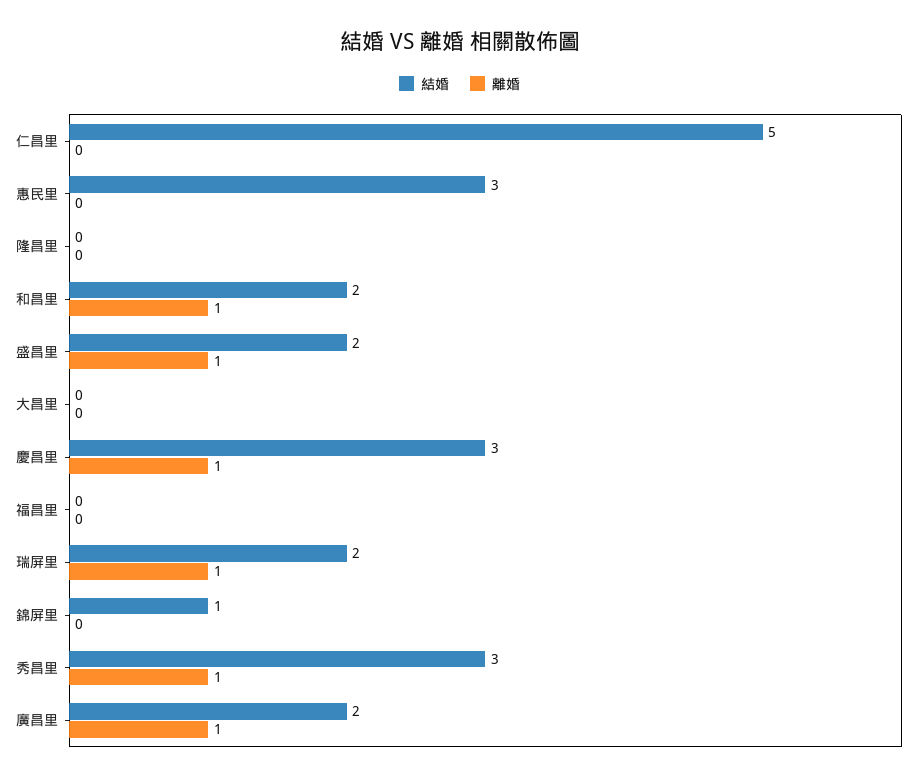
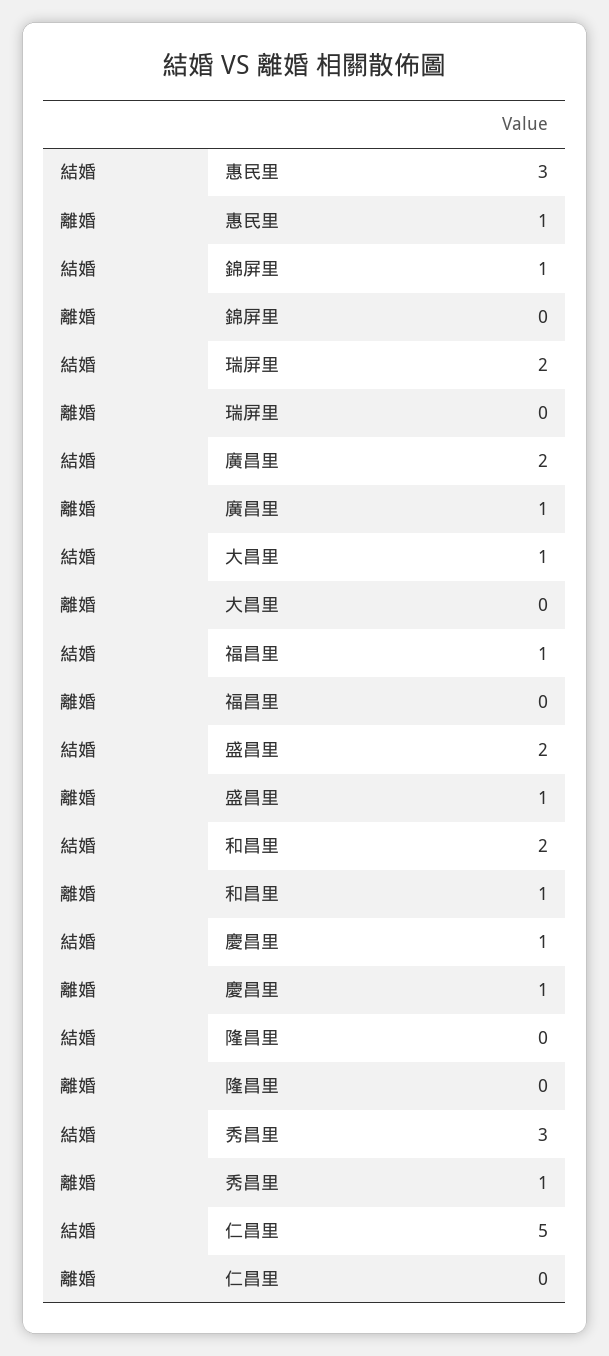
  {
    "結婚": {
      "仁昌里": 5,
      "惠民里": 3,
      "隆昌里": 0,
      "和昌里": 2,
      "盛昌里": 2,
-     "大昌里": 0,
+     "大昌里": 1,
-     "慶昌里": 3,
+     "慶昌里": 1,
-     "福昌里": 0,
+     "福昌里": 1,
      "瑞屏里": 2,
      "錦屏里": 1,
      "秀昌里": 3,
      "廣昌里": 2
    },
    "離婚": {
      "仁昌里": 0,
-     "惠民里": 0,
+     "惠民里": 1,
      "隆昌里": 0,
      "和昌里": 1,
      "盛昌里": 1,
      "大昌里": 0,
      "慶昌里": 1,
      "福昌里": 0,
-     "瑞屏里": 1,
+     "瑞屏里": 0,
      "錦屏里": 0,
      "秀昌里": 1,
      "廣昌里": 1
    }
  }

